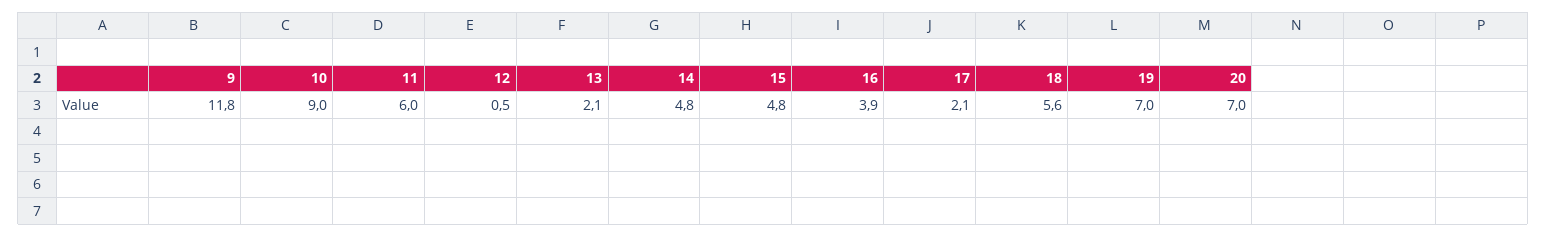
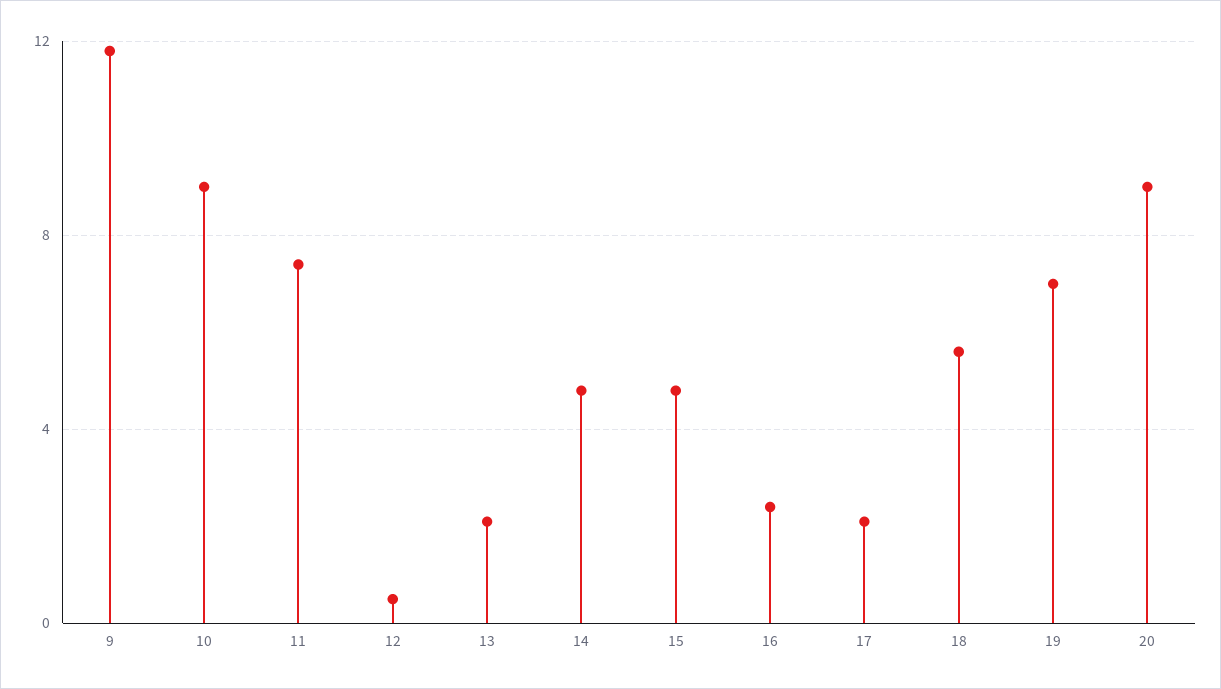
  {
    "9": 11.8,
    "10": 9,
-   "11": 6,
+   "11": 7.5,
    "12": 0.5,
    "13": 2.1,
    "14": 4.8,
    "15": 4.8,
-   "16": 3.9,
+   "16": 2.5,
    "17": 2.1,
    "18": 5.6,
    "19": 7,
-   "20": 7
+   "20": 9
  }

